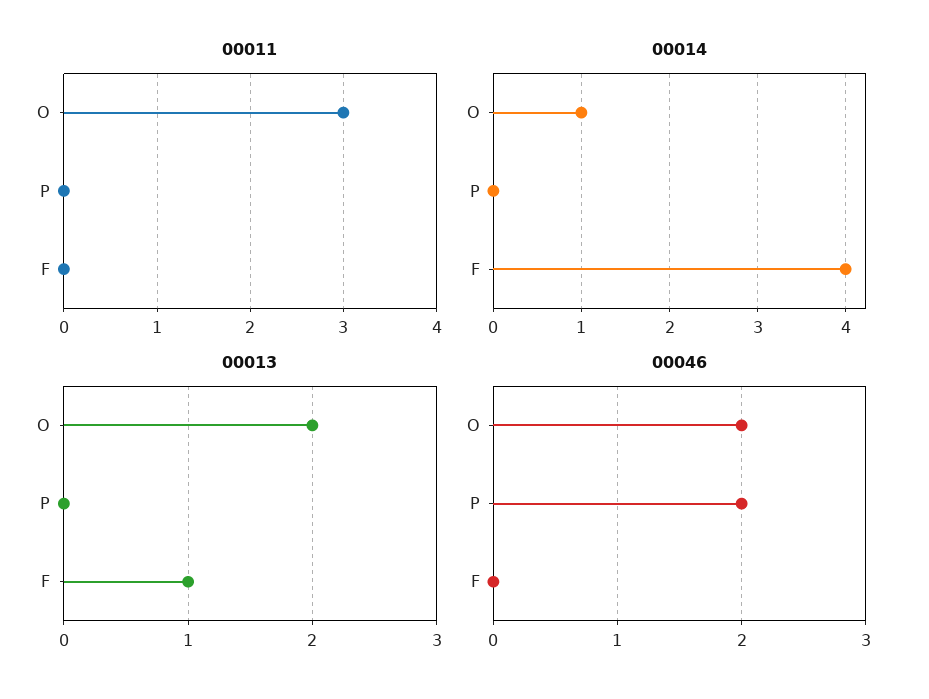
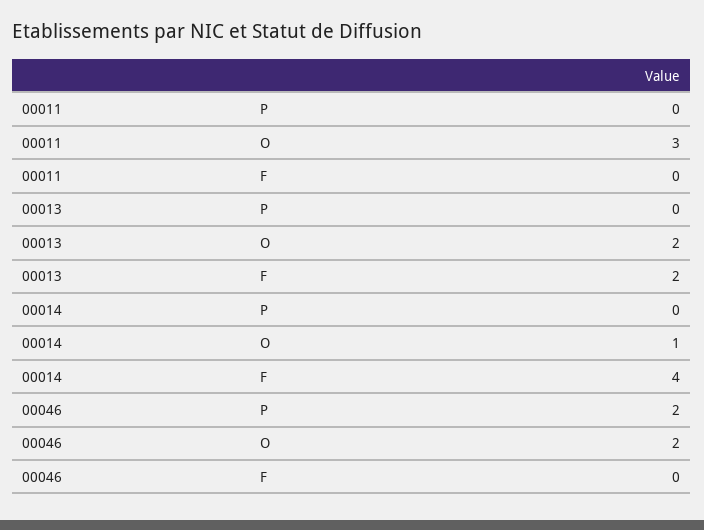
  {
    "00011": {
      "O": 3,
      "P": 0,
      "F": 0
    },
    "00014": {
      "O": 1,
      "P": 0,
      "F": 4
    },
    "00013": {
      "O": 2,
      "P": 0,
-     "F": 1
+     "F": 2
    },
    "00046": {
      "O": 2,
      "P": 2,
      "F": 0
    }
  }

